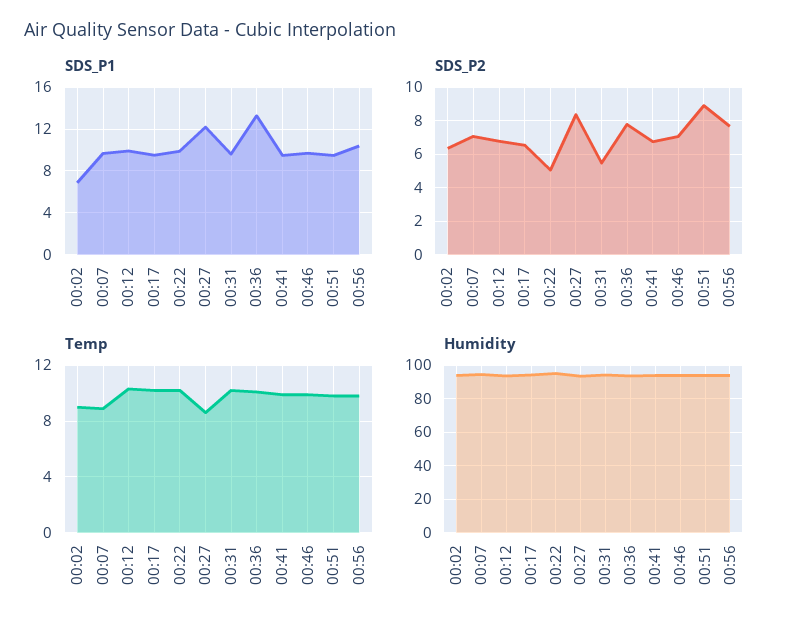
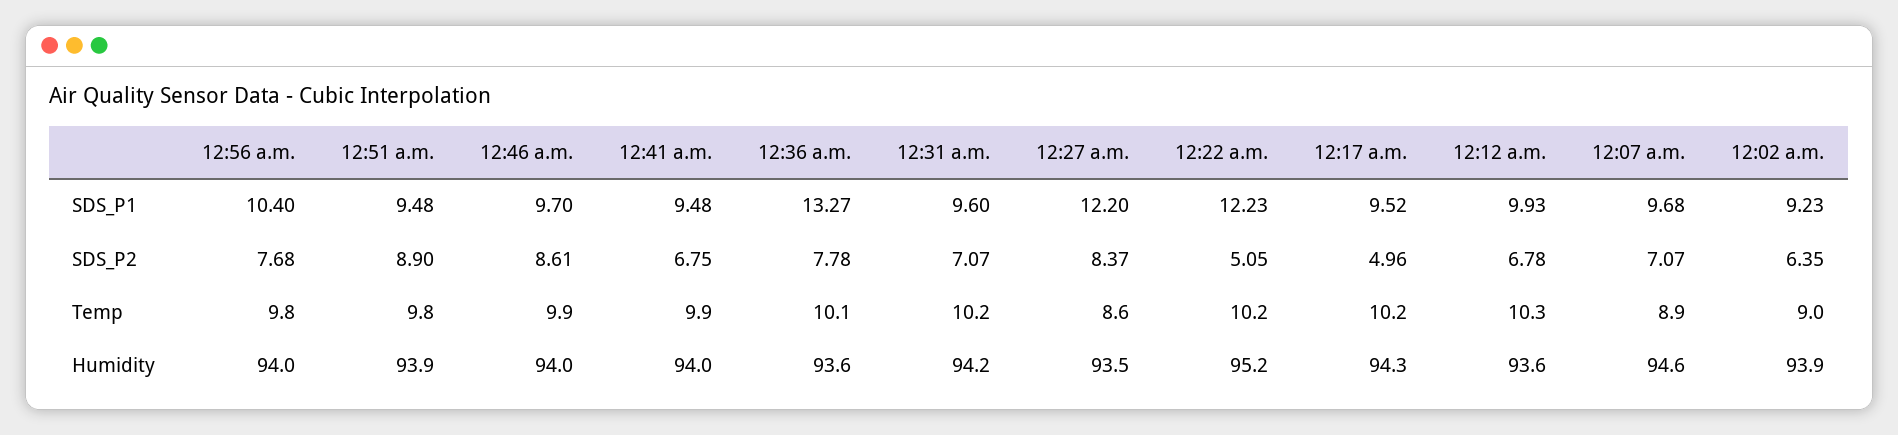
  {
    "SDS_P1": {
-     "00:02": 7,
+     "00:02": 9.23,
      "00:07": 9.68,
      "00:12": 9.93,
      "00:17": 9.52,
-     "00:22": 10,
+     "00:22": 12.23,
      "00:27": 12.2,
      "00:31": 9.6,
      "00:36": 13.27,
      "00:41": 9.48,
      "00:46": 9.7,
      "00:51": 9.48,
      "00:56": 10.4
    },
    "SDS_P2": {
      "00:02": 6.35,
      "00:07": 7.07,
      "00:12": 6.78,
-     "00:17": 6.5,
+     "00:17": 4.96,
      "00:22": 5.05,
      "00:27": 8.37,
-     "00:31": 5.5,
+     "00:31": 7.07,
      "00:36": 7.78,
      "00:41": 6.75,
-     "00:46": 7,
+     "00:46": 8.61,
      "00:51": 8.9,
      "00:56": 7.68
    },
    "Temp": {
      "00:02": 9,
      "00:07": 8.9,
      "00:12": 10.3,
      "00:17": 10.2,
      "00:22": 10.2,
      "00:27": 8.6,
      "00:31": 10.2,
      "00:36": 10.1,
      "00:41": 9.9,
      "00:46": 9.9,
      "00:51": 9.8,
      "00:56": 9.8
    },
    "Humidity": {
      "00:02": 93.9,
      "00:07": 94.6,
      "00:12": 93.6,
      "00:17": 94.3,
      "00:22": 95.2,
      "00:27": 93.5,
      "00:31": 94.2,
      "00:36": 93.6,
      "00:41": 94,
      "00:46": 94,
      "00:51": 93.9,
      "00:56": 94
    }
  }

